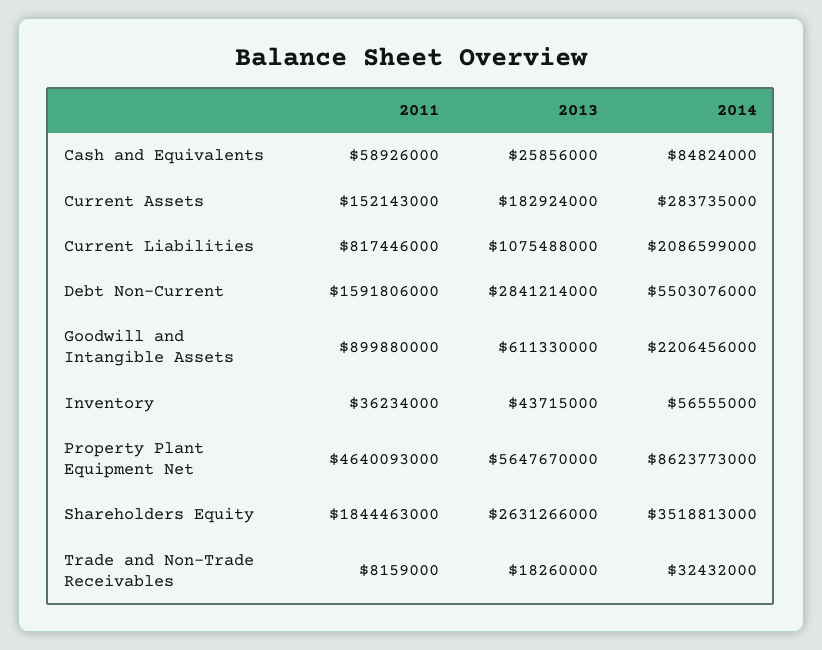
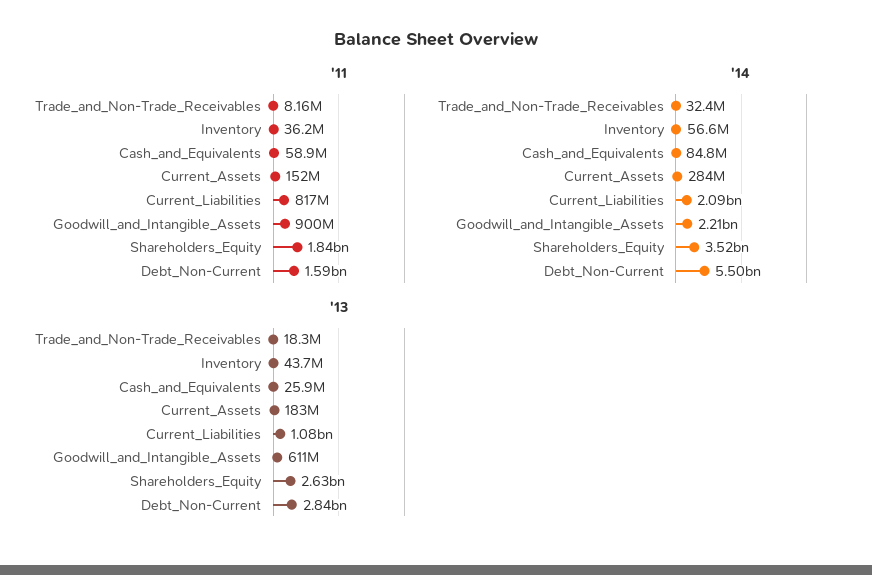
  {
    "2011": {
      "Cash and Equivalents": 58926000,
      "Current Assets": 152143000,
      "Current Liabilities": 817446000,
      "Debt Non-Current": 1591806000,
      "Goodwill and Intangible Assets": 899880000,
      "Inventory": 36234000,
-     "Property Plant Equipment Net": 4640093000,
      "Shareholders Equity": 1844463000,
      "Trade and Non-Trade Receivables": 8159000
    },
    "2013": {
      "Cash and Equivalents": 25856000,
      "Current Assets": 182924000,
      "Current Liabilities": 1075488000,
      "Debt Non-Current": 2841214000,
      "Goodwill and Intangible Assets": 611330000,
      "Inventory": 43715000,
-     "Property Plant Equipment Net": 5647670000,
      "Shareholders Equity": 2631266000,
      "Trade and Non-Trade Receivables": 18260000
    },
    "2014": {
      "Cash and Equivalents": 84824000,
      "Current Assets": 283735000,
      "Current Liabilities": 2086599000,
      "Debt Non-Current": 5503076000,
      "Goodwill and Intangible Assets": 2206456000,
      "Inventory": 56555000,
-     "Property Plant Equipment Net": 8623773000,
      "Shareholders Equity": 3518813000,
      "Trade and Non-Trade Receivables": 32432000
    }
  }

